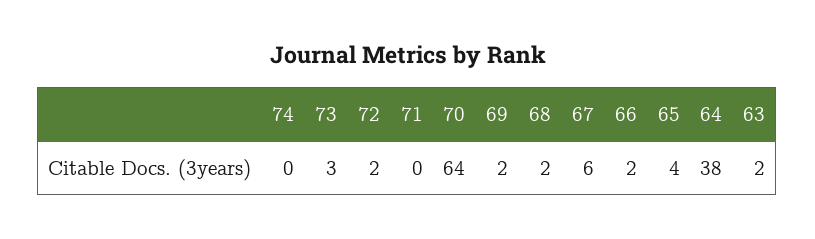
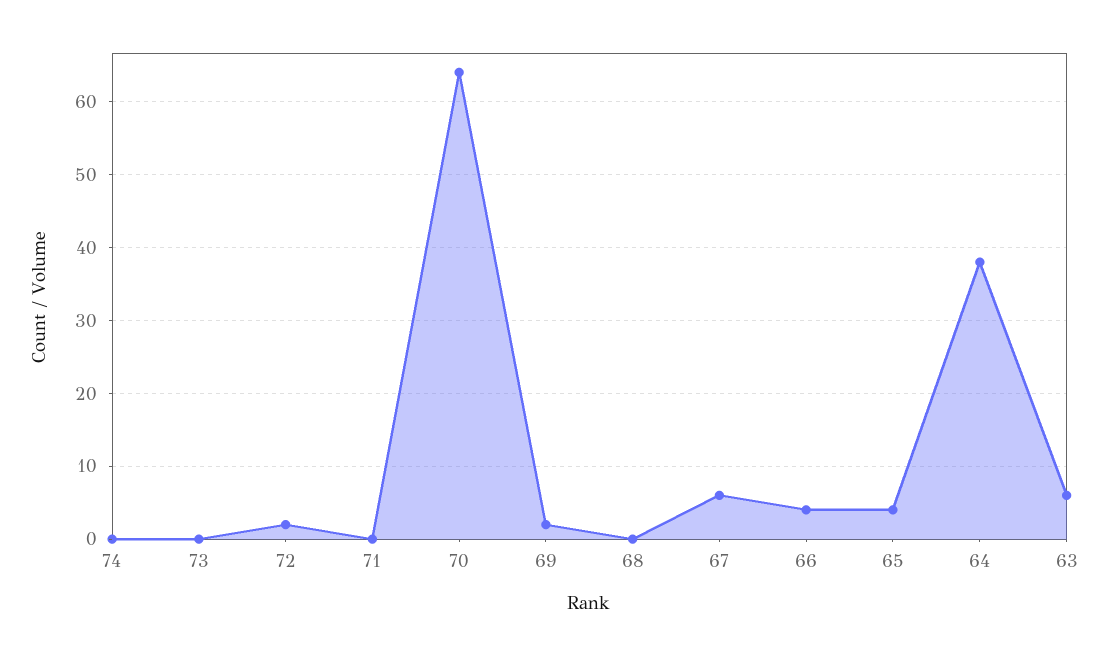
  {
    "74": 0,
-   "73": 3,
+   "73": 0,
    "72": 2,
    "71": 0,
    "70": 64,
    "69": 2,
-   "68": 2,
+   "68": 0,
    "67": 6,
-   "66": 2,
+   "66": 4,
    "65": 4,
    "64": 38,
-   "63": 2
+   "63": 6
  }

